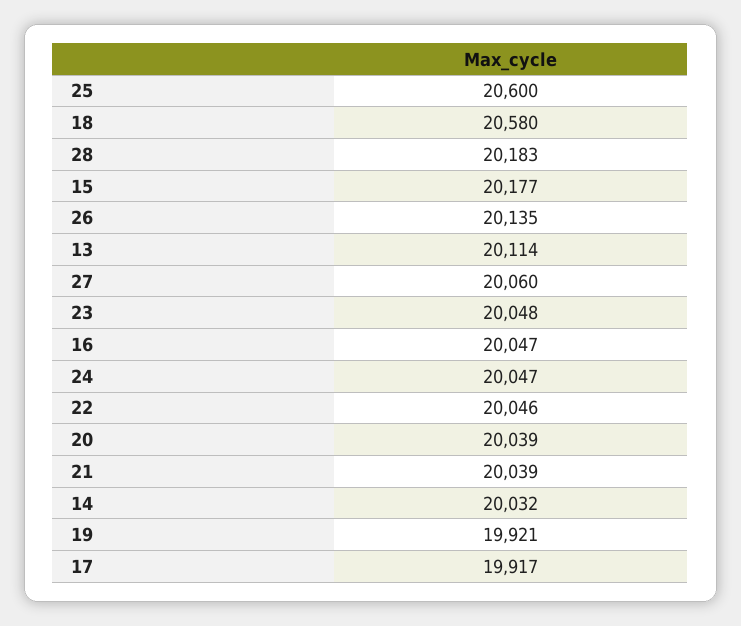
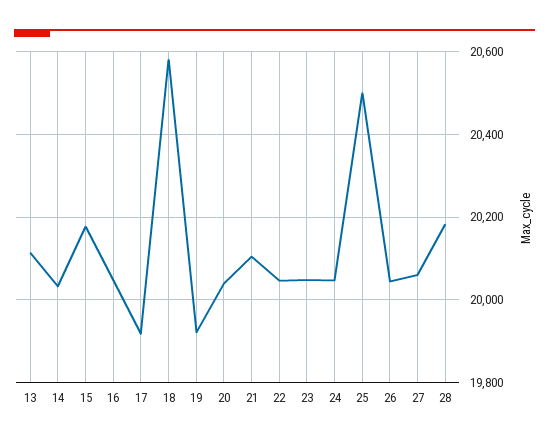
  {
-   "25": 20600,
+   "25": 20500,
    "18": 20580,
    "28": 20183,
    "15": 20177,
-   "26": 20135,
+   "26": 20040,
    "13": 20114,
    "27": 20060,
    "23": 20048,
    "16": 20047,
    "24": 20047,
    "22": 20046,
    "20": 20039,
-   "21": 20039,
+   "21": 20100,
    "14": 20032,
    "19": 19921,
    "17": 19917
  }

